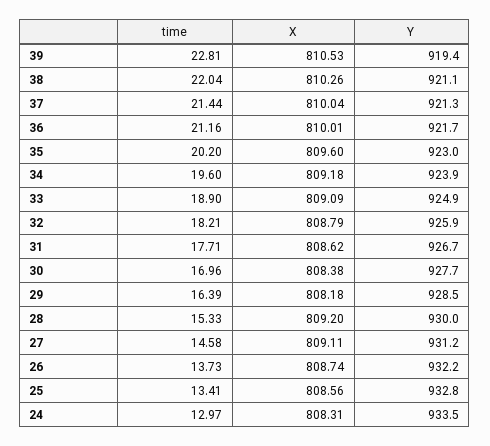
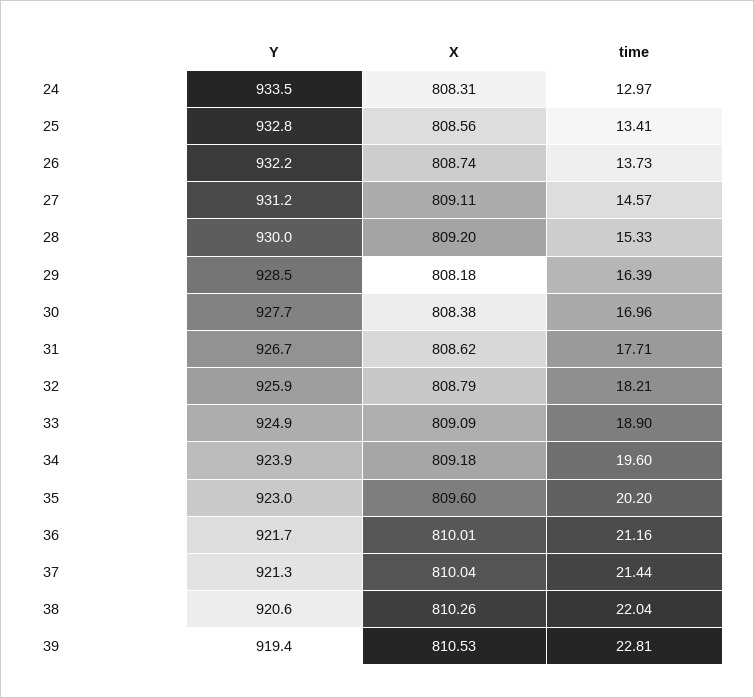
  {
    "time": {
      "39": 22.81,
      "38": 22.04,
      "37": 21.44,
      "36": 21.16,
      "35": 20.2,
      "34": 19.6,
      "33": 18.9,
      "32": 18.21,
      "31": 17.71,
      "30": 16.96,
      "29": 16.39,
      "28": 15.33,
-     "27": 14.58,
+     "27": 14.57,
      "26": 13.73,
      "25": 13.41,
      "24": 12.97
    },
    "X": {
      "39": 810.53,
      "38": 810.26,
      "37": 810.04,
      "36": 810.01,
      "35": 809.6,
      "34": 809.18,
      "33": 809.09,
      "32": 808.79,
      "31": 808.62,
      "30": 808.38,
      "29": 808.18,
      "28": 809.2,
      "27": 809.11,
      "26": 808.74,
      "25": 808.56,
      "24": 808.31
    },
    "Y": {
      "39": 919.4,
-     "38": 921.1,
+     "38": 920.6,
      "37": 921.3,
      "36": 921.7,
      "35": 923,
      "34": 923.9,
      "33": 924.9,
      "32": 925.9,
      "31": 926.7,
      "30": 927.7,
      "29": 928.5,
      "28": 930,
      "27": 931.2,
      "26": 932.2,
      "25": 932.8,
      "24": 933.5
    }
  }

